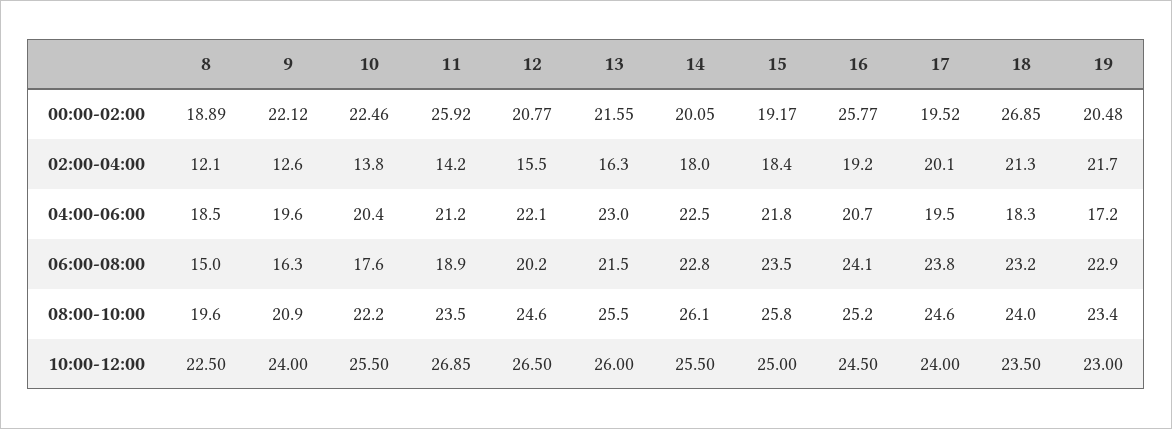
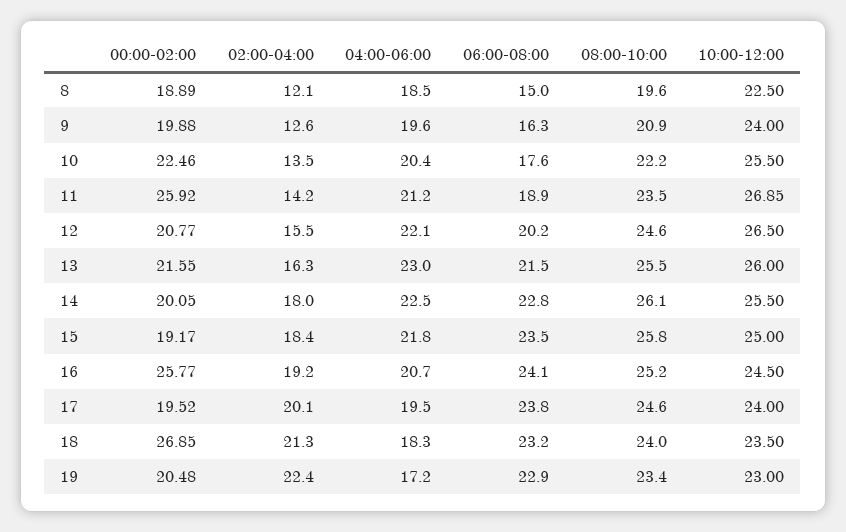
  {
    "8": {
      "00:00-02:00": 18.89,
      "02:00-04:00": 12.1,
      "04:00-06:00": 18.5,
      "06:00-08:00": 15,
      "08:00-10:00": 19.6,
      "10:00-12:00": 22.5
    },
    "9": {
-     "00:00-02:00": 22.12,
+     "00:00-02:00": 19.88,
      "02:00-04:00": 12.6,
      "04:00-06:00": 19.6,
      "06:00-08:00": 16.3,
      "08:00-10:00": 20.9,
      "10:00-12:00": 24
    },
    "10": {
      "00:00-02:00": 22.46,
-     "02:00-04:00": 13.8,
+     "02:00-04:00": 13.5,
      "04:00-06:00": 20.4,
      "06:00-08:00": 17.6,
      "08:00-10:00": 22.2,
      "10:00-12:00": 25.5
    },
    "11": {
      "00:00-02:00": 25.92,
      "02:00-04:00": 14.2,
      "04:00-06:00": 21.2,
      "06:00-08:00": 18.9,
      "08:00-10:00": 23.5,
      "10:00-12:00": 26.85
    },
    "12": {
      "00:00-02:00": 20.77,
      "02:00-04:00": 15.5,
      "04:00-06:00": 22.1,
      "06:00-08:00": 20.2,
      "08:00-10:00": 24.6,
      "10:00-12:00": 26.5
    },
    "13": {
      "00:00-02:00": 21.55,
      "02:00-04:00": 16.3,
      "04:00-06:00": 23,
      "06:00-08:00": 21.5,
      "08:00-10:00": 25.5,
      "10:00-12:00": 26
    },
    "14": {
      "00:00-02:00": 20.05,
      "02:00-04:00": 18,
      "04:00-06:00": 22.5,
      "06:00-08:00": 22.8,
      "08:00-10:00": 26.1,
      "10:00-12:00": 25.5
    },
    "15": {
      "00:00-02:00": 19.17,
      "02:00-04:00": 18.4,
      "04:00-06:00": 21.8,
      "06:00-08:00": 23.5,
      "08:00-10:00": 25.8,
      "10:00-12:00": 25
    },
    "16": {
      "00:00-02:00": 25.77,
      "02:00-04:00": 19.2,
      "04:00-06:00": 20.7,
      "06:00-08:00": 24.1,
      "08:00-10:00": 25.2,
      "10:00-12:00": 24.5
    },
    "17": {
      "00:00-02:00": 19.52,
      "02:00-04:00": 20.1,
      "04:00-06:00": 19.5,
      "06:00-08:00": 23.8,
      "08:00-10:00": 24.6,
      "10:00-12:00": 24
    },
    "18": {
      "00:00-02:00": 26.85,
      "02:00-04:00": 21.3,
      "04:00-06:00": 18.3,
      "06:00-08:00": 23.2,
      "08:00-10:00": 24,
      "10:00-12:00": 23.5
    },
    "19": {
      "00:00-02:00": 20.48,
-     "02:00-04:00": 21.7,
+     "02:00-04:00": 22.4,
      "04:00-06:00": 17.2,
      "06:00-08:00": 22.9,
      "08:00-10:00": 23.4,
      "10:00-12:00": 23
    }
  }

